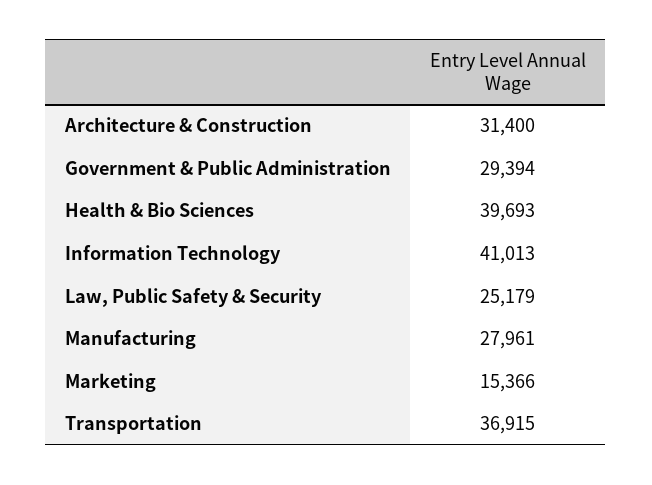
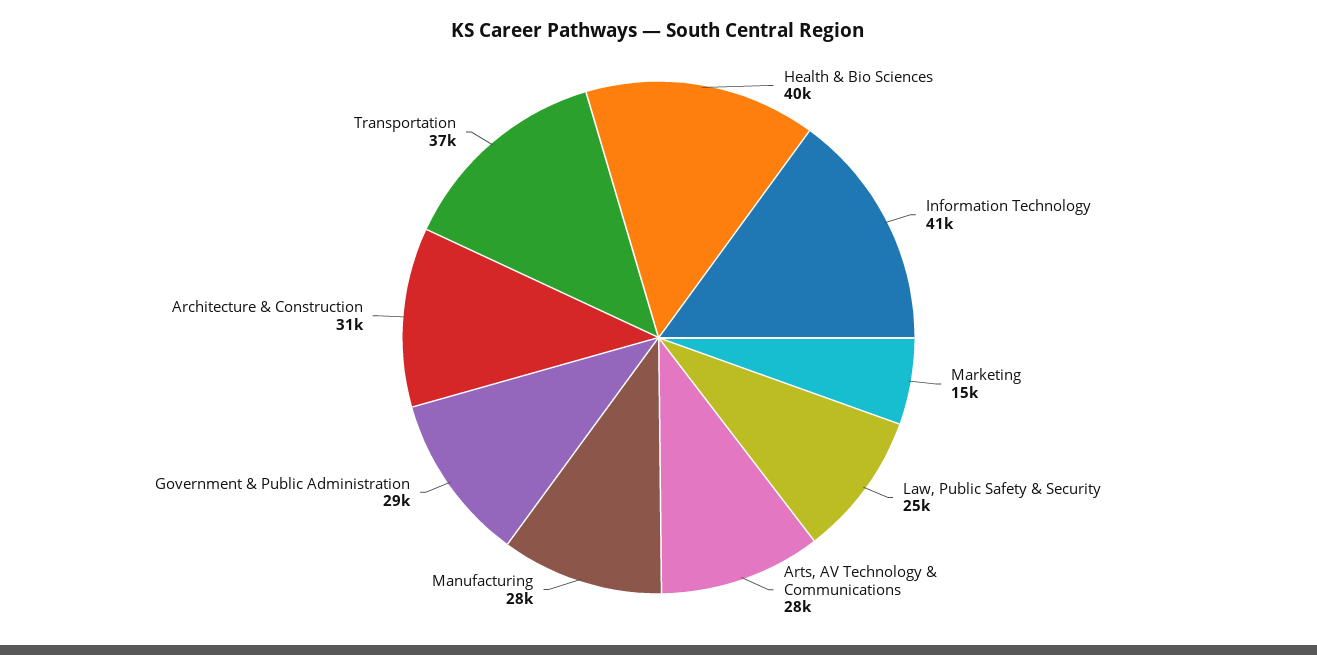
  {
    "Architecture & Construction": 31400,
    "Government & Public Administration": 29394,
    "Health & Bio Sciences": 39693,
    "Information Technology": 41013,
    "Law, Public Safety & Security": 25179,
    "Manufacturing": 27961,
    "Marketing": 15366,
-   "Transportation": 36915
+   "Transportation": 36915,
+   "Arts, AV Technology & Communications": 28000
  }

